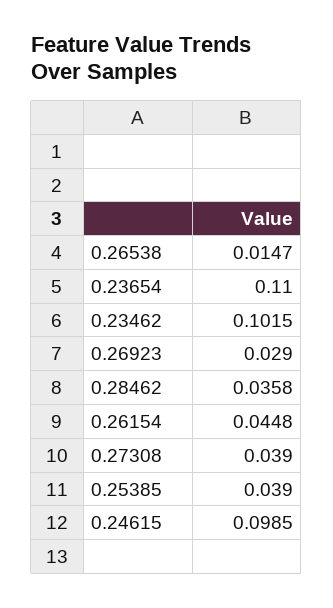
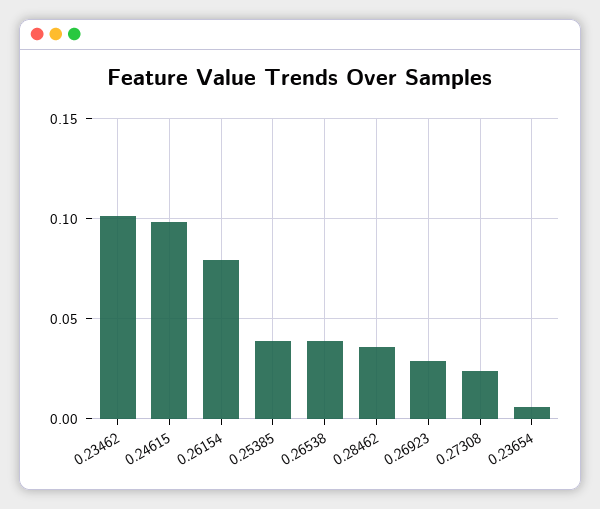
  {
-   "0.26538": 0.0147,
+   "0.26538": 0.04,
-   "0.23654": 0.11,
+   "0.23654": 0.005,
    "0.23462": 0.1015,
    "0.26923": 0.029,
    "0.28462": 0.0358,
-   "0.26154": 0.0448,
+   "0.26154": 0.08,
-   "0.27308": 0.039,
+   "0.27308": 0.025,
    "0.25385": 0.039,
    "0.24615": 0.0985
  }

